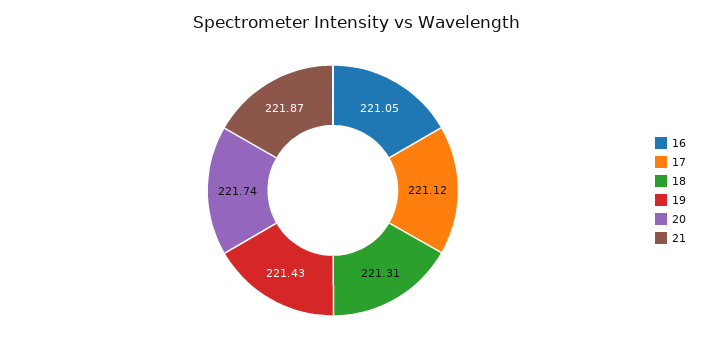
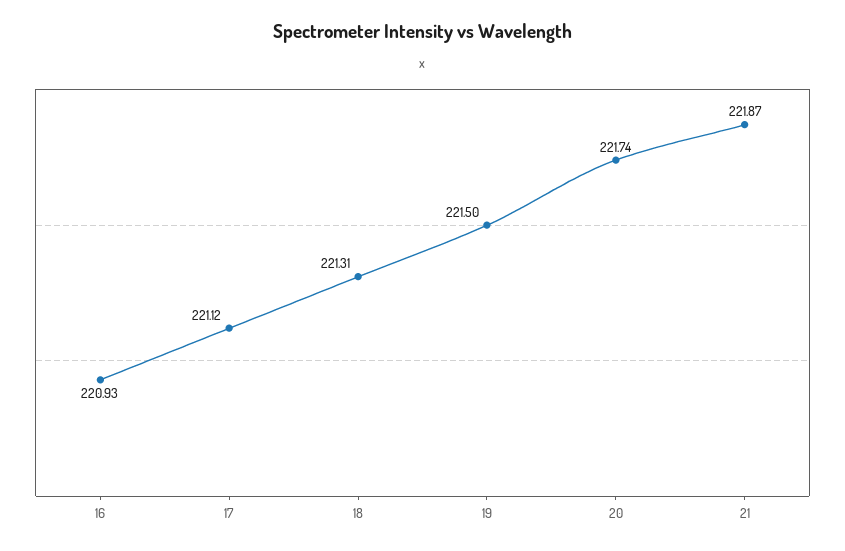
  {
-   "16": 221.05,
+   "16": 220.93,
    "17": 221.12,
    "18": 221.31,
-   "19": 221.43,
+   "19": 221.5,
    "20": 221.74,
    "21": 221.87
  }

